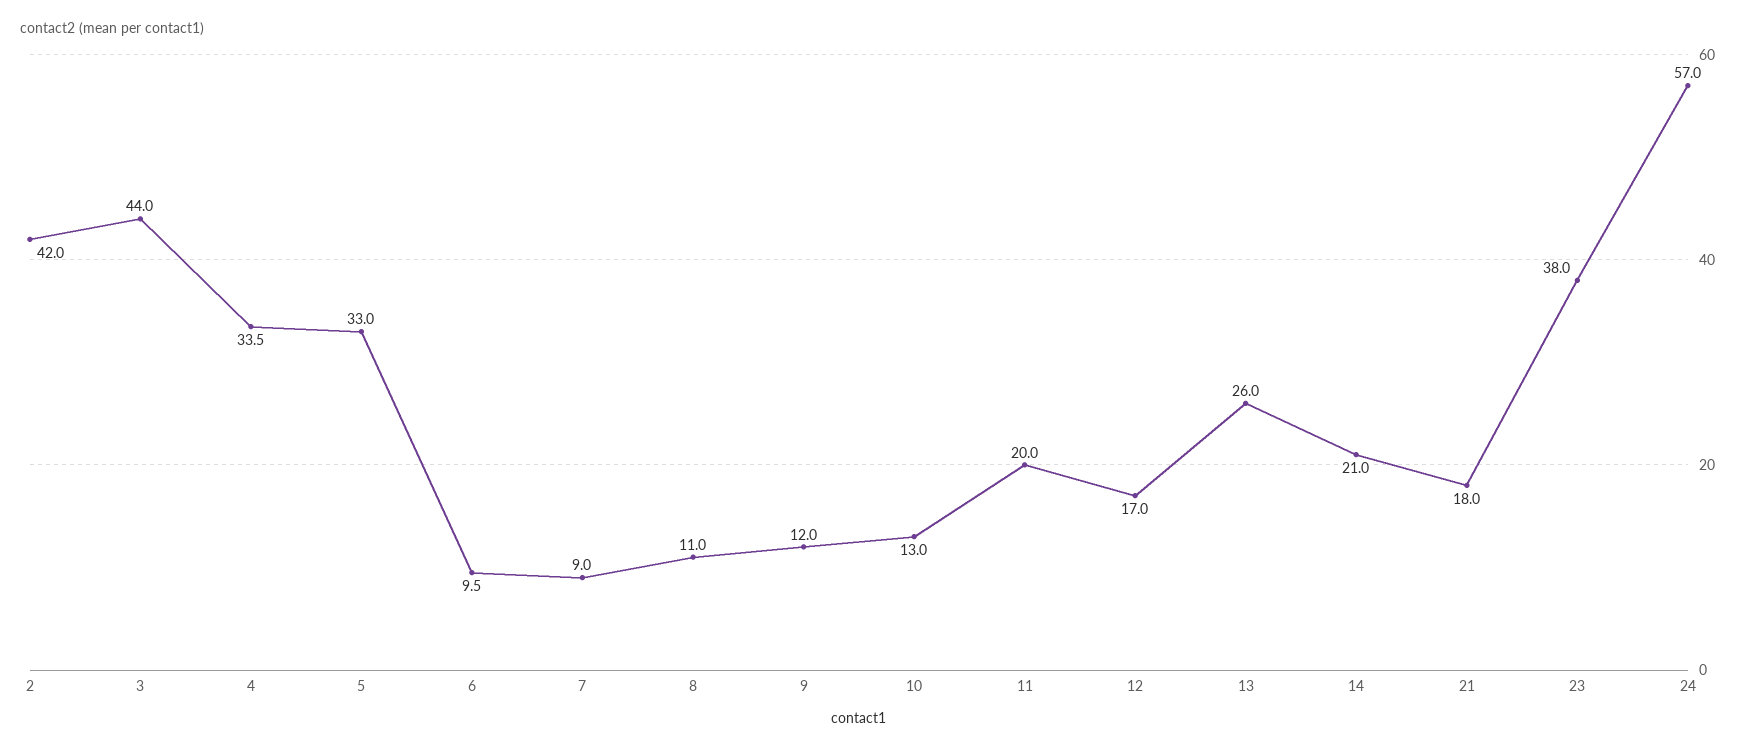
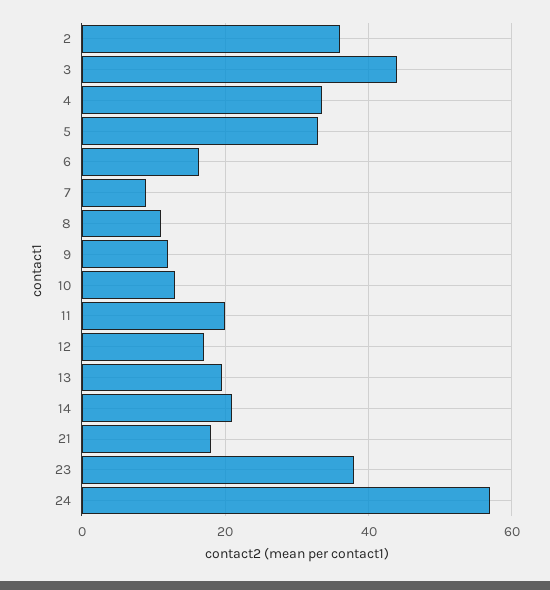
  {
-   "2": 42,
+   "2": 36,
    "3": 44,
    "4": 33.5,
    "5": 33,
-   "6": 9.5,
+   "6": 16,
    "7": 9,
    "8": 11,
    "9": 12,
    "10": 13,
    "11": 20,
    "12": 17,
-   "13": 26,
+   "13": 20,
    "14": 21,
    "21": 18,
    "23": 38,
    "24": 57
  }

